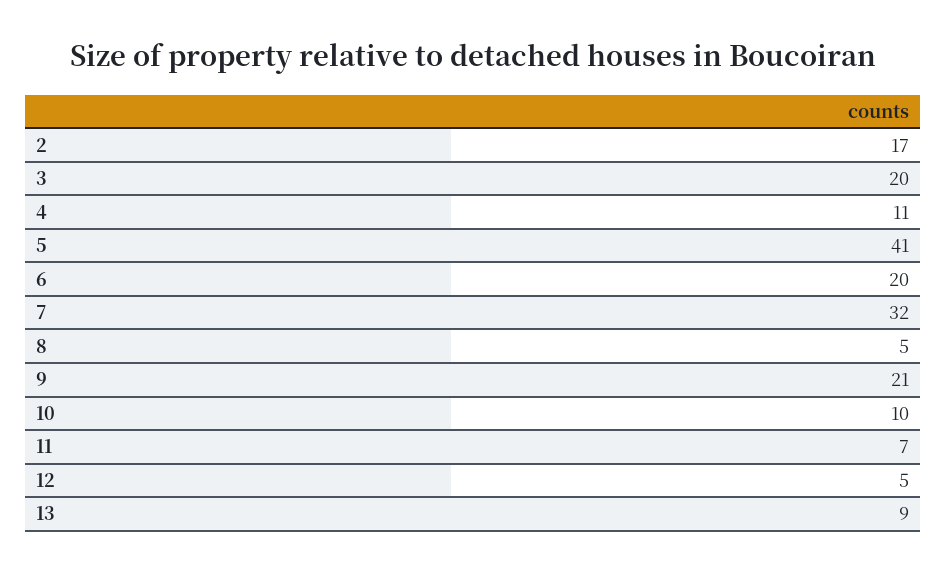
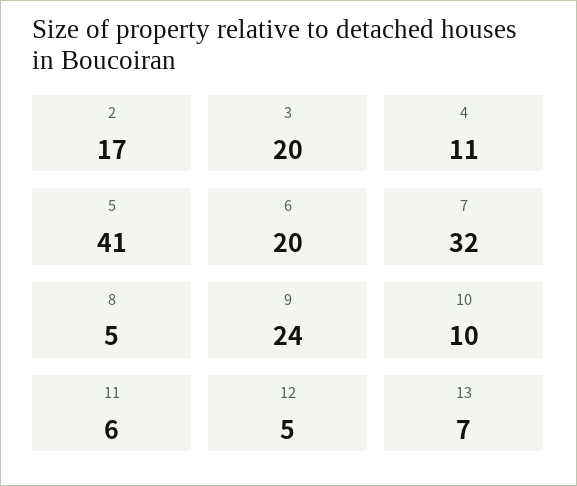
  {
    "2": 17,
    "3": 20,
    "4": 11,
    "5": 41,
    "6": 20,
    "7": 32,
    "8": 5,
-   "9": 21,
+   "9": 24,
    "10": 10,
-   "11": 7,
+   "11": 6,
    "12": 5,
-   "13": 9
+   "13": 7
  }

